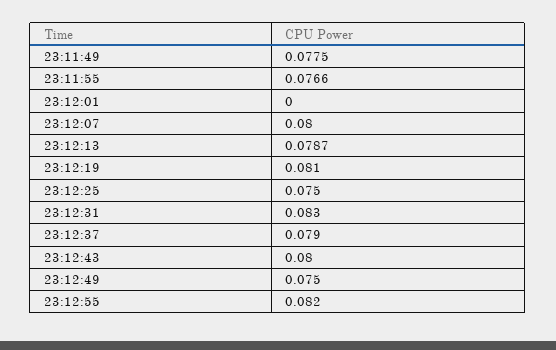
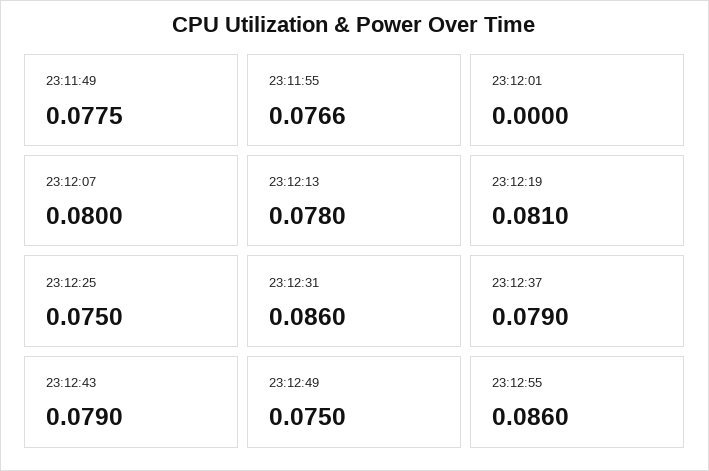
  {
    "23:11:49": 0.0775,
    "23:11:55": 0.0766,
    "23:12:01": 0,
    "23:12:07": 0.08,
-   "23:12:13": 0.0787,
+   "23:12:13": 0.078,
    "23:12:19": 0.081,
    "23:12:25": 0.075,
-   "23:12:31": 0.083,
+   "23:12:31": 0.086,
    "23:12:37": 0.079,
-   "23:12:43": 0.08,
+   "23:12:43": 0.079,
    "23:12:49": 0.075,
-   "23:12:55": 0.082
+   "23:12:55": 0.086
  }

